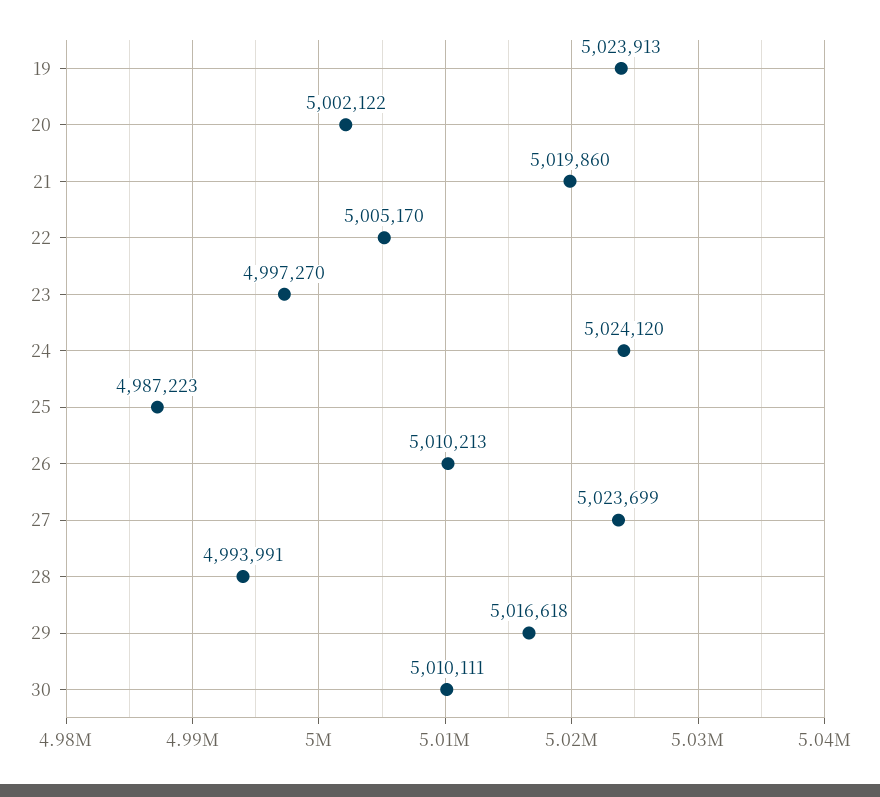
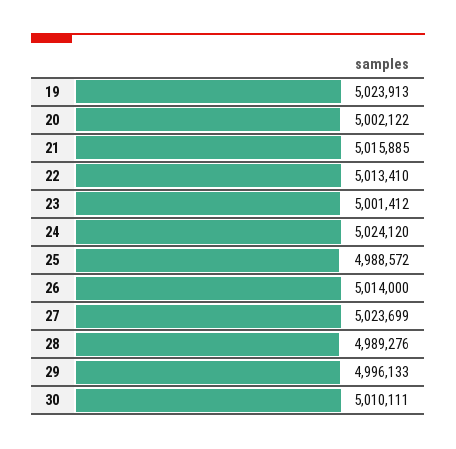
  {
    "19": 5023913,
    "20": 5002122,
-   "21": 5019860,
+   "21": 5015885,
-   "22": 5005170,
+   "22": 5013410,
-   "23": 4997270,
+   "23": 5001412,
    "24": 5024120,
-   "25": 4987223,
+   "25": 4988572,
-   "26": 5010213,
+   "26": 5014000,
    "27": 5023699,
-   "28": 4993991,
+   "28": 4989276,
-   "29": 5016618,
+   "29": 4996133,
    "30": 5010111
  }

